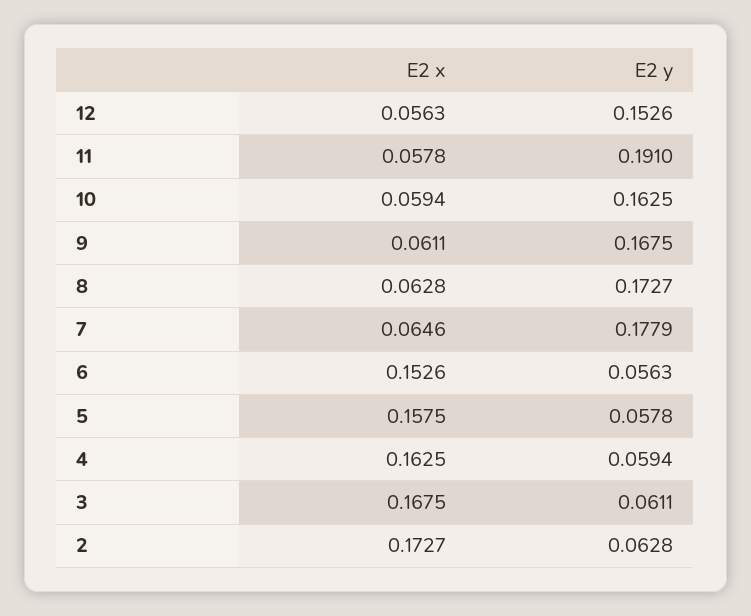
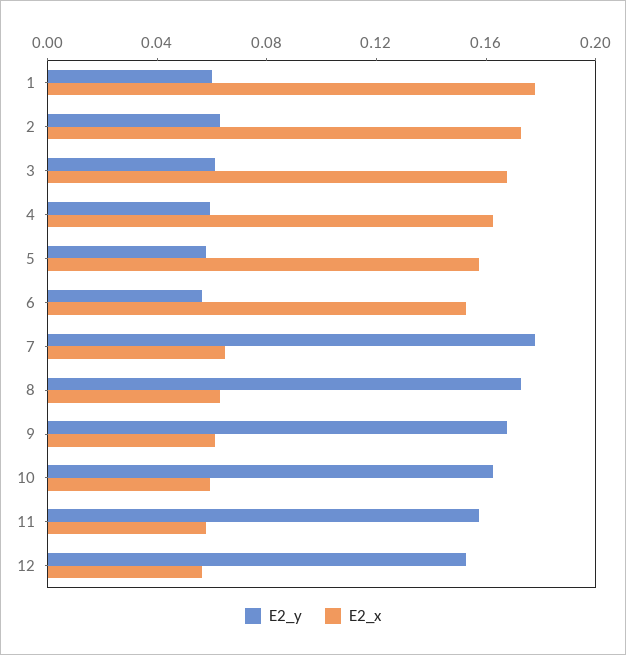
  {
    "E2 x": {
      "12": 0.0563,
      "11": 0.0578,
      "10": 0.0594,
      "9": 0.0611,
      "8": 0.0628,
      "7": 0.0646,
      "6": 0.1526,
      "5": 0.1575,
      "4": 0.1625,
      "3": 0.1675,
-     "2": 0.1727
+     "2": 0.1727,
+     "1": 0.18
    },
    "E2 y": {
      "12": 0.1526,
-     "11": 0.191,
+     "11": 0.16,
      "10": 0.1625,
      "9": 0.1675,
      "8": 0.1727,
      "7": 0.1779,
      "6": 0.0563,
      "5": 0.0578,
      "4": 0.0594,
      "3": 0.0611,
-     "2": 0.0628
+     "2": 0.0628,
+     "1": 0.06
    }
  }

